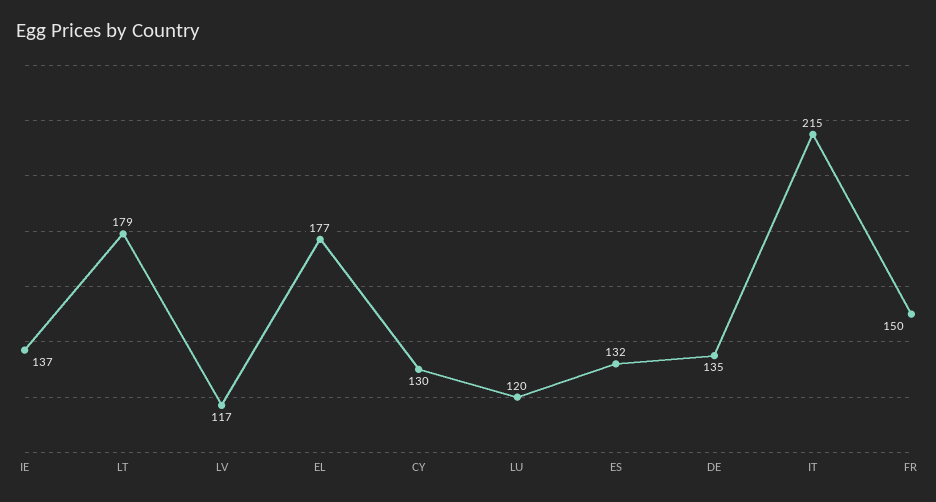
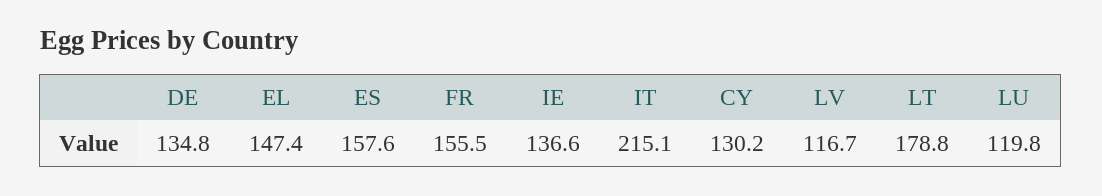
  {
    "IE": 136.6,
    "LT": 178.8,
    "LV": 116.7,
-   "EL": 177,
+   "EL": 147.4,
    "CY": 130.2,
    "LU": 119.8,
-   "ES": 132,
+   "ES": 157.6,
    "DE": 134.8,
    "IT": 215.1,
-   "FR": 150
+   "FR": 155.5
  }

